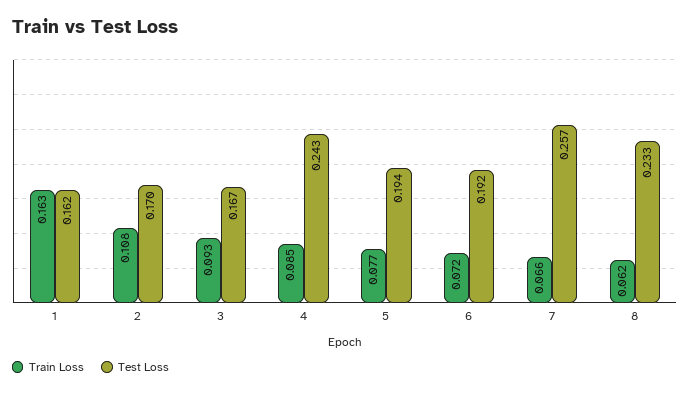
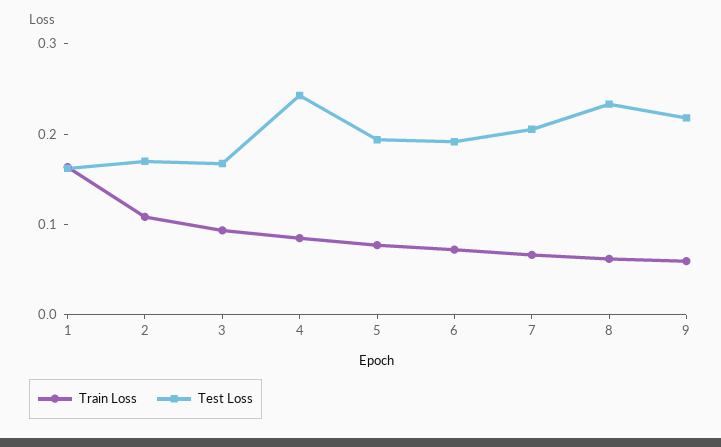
  {
    "Train Loss": {
      "1": 0.163,
      "2": 0.108,
      "3": 0.093,
      "4": 0.085,
      "5": 0.077,
      "6": 0.072,
      "7": 0.066,
-     "8": 0.062
+     "8": 0.062,
+     "9": 0.06
    },
    "Test Loss": {
      "1": 0.162,
      "2": 0.17,
      "3": 0.167,
      "4": 0.243,
      "5": 0.194,
      "6": 0.192,
-     "7": 0.257,
+     "7": 0.2,
-     "8": 0.233
+     "8": 0.233,
+     "9": 0.22
    }
  }

